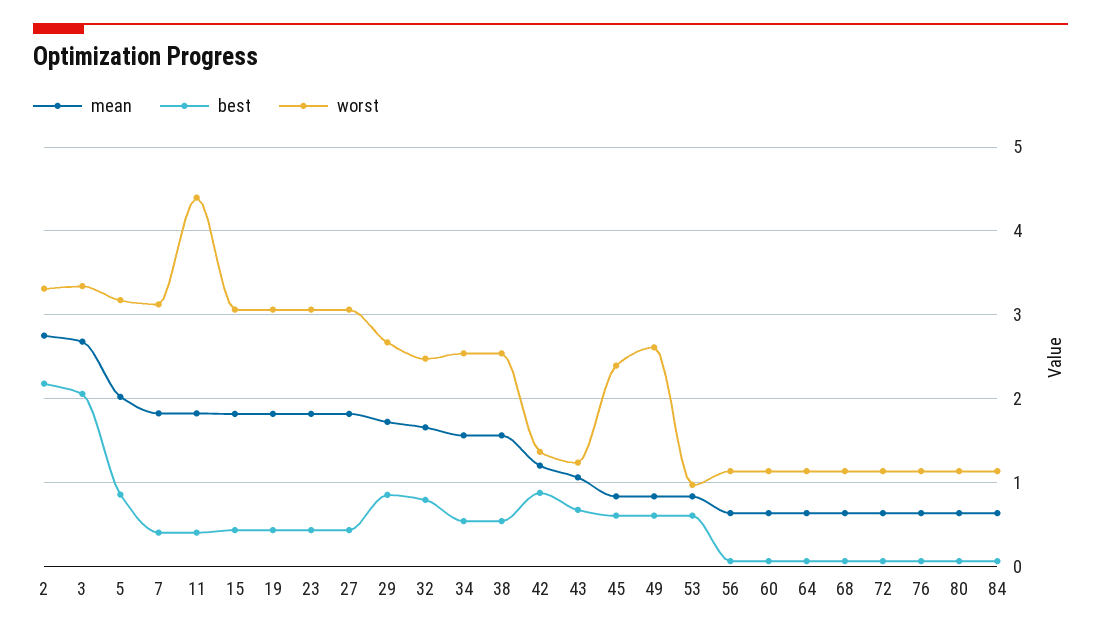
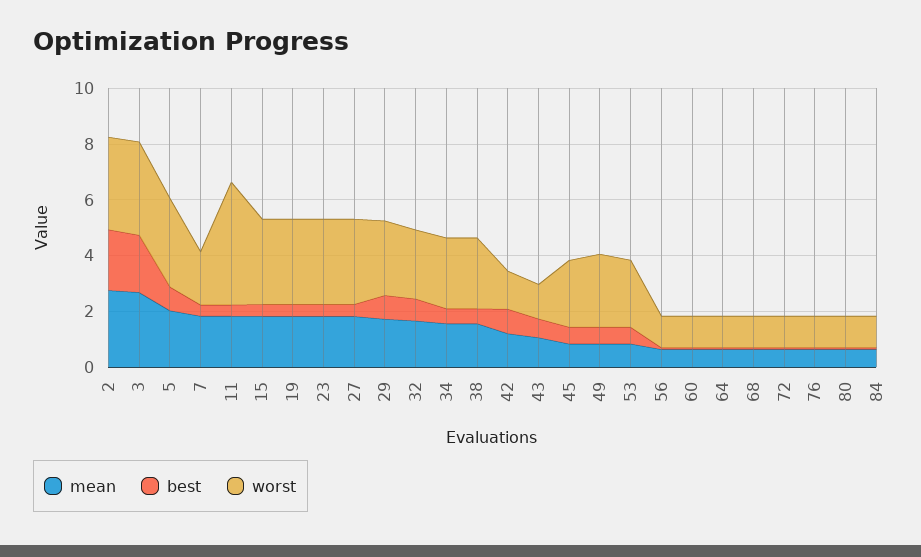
  {
    "mean": {
      "2": 2.8,
      "3": 2.7,
      "5": 2,
      "7": 1.8,
      "11": 1.8,
      "15": 1.8,
      "19": 1.8,
      "23": 1.8,
      "27": 1.8,
      "29": 1.7,
      "32": 1.7,
      "34": 1.6,
      "38": 1.6,
      "42": 1.2,
      "43": 1.1,
      "45": 0.8,
      "49": 0.8,
      "53": 0.8,
      "56": 0.6,
      "60": 0.6,
      "64": 0.6,
      "68": 0.6,
      "72": 0.6,
      "76": 0.6,
      "80": 0.6,
      "84": 0.6
    },
    "best": {
      "2": 2.2,
      "3": 2.1,
      "5": 0.9,
      "7": 0.4,
      "11": 0.4,
      "15": 0.4,
      "19": 0.4,
      "23": 0.4,
      "27": 0.4,
      "29": 0.9,
      "32": 0.8,
      "34": 0.5,
      "38": 0.5,
      "42": 0.9,
      "43": 0.7,
      "45": 0.6,
      "49": 0.6,
      "53": 0.6,
      "56": 0.1,
      "60": 0.1,
      "64": 0.1,
      "68": 0.1,
      "72": 0.1,
      "76": 0.1,
      "80": 0.1,
      "84": 0.1
    },
    "worst": {
      "2": 3.3,
      "3": 3.3,
      "5": 3.2,
-     "7": 3.1,
+     "7": 2,
      "11": 4.4,
      "15": 3.1,
      "19": 3.1,
      "23": 3.1,
      "27": 3.1,
      "29": 2.7,
      "32": 2.5,
      "34": 2.5,
      "38": 2.5,
      "42": 1.4,
      "43": 1.2,
      "45": 2.4,
      "49": 2.6,
-     "53": 1,
+     "53": 2.5,
      "56": 1.1,
      "60": 1.1,
      "64": 1.1,
      "68": 1.1,
      "72": 1.1,
      "76": 1.1,
      "80": 1.1,
      "84": 1.1
    }
  }

